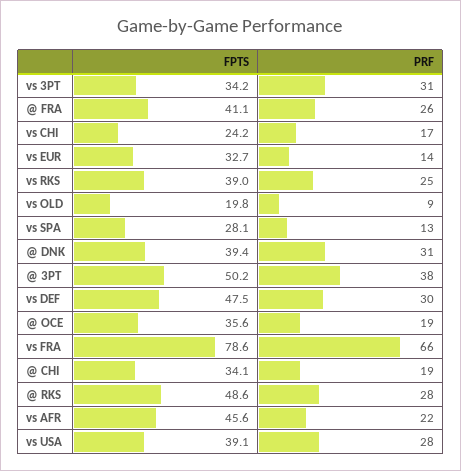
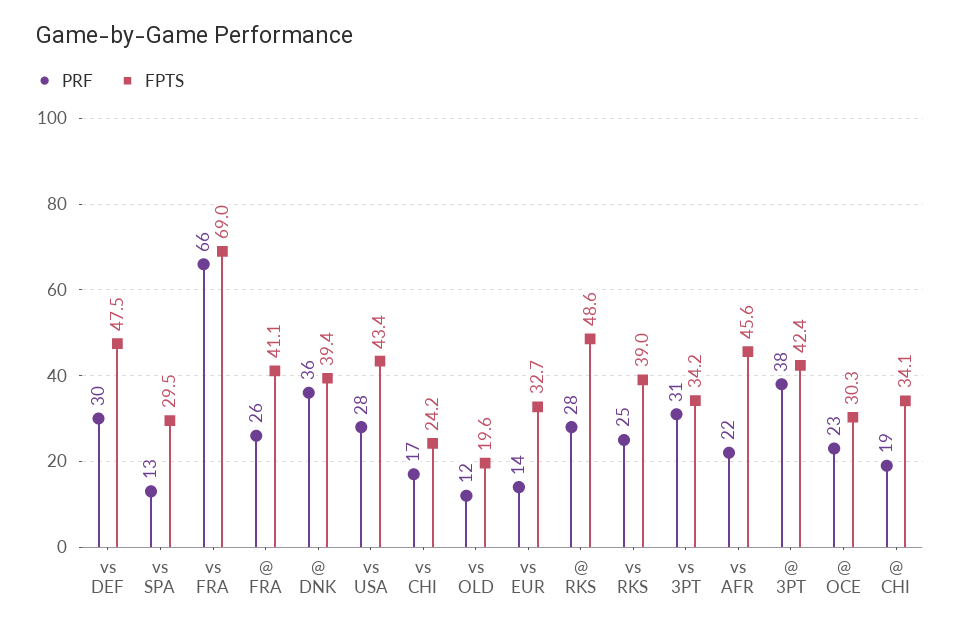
  {
    "FPTS": {
      "vs 3PT": 34.2,
      "@ FRA": 41.1,
      "vs CHI": 24.2,
      "vs EUR": 32.7,
      "vs RKS": 39,
-     "vs OLD": 19.8,
+     "vs OLD": 19.6,
-     "vs SPA": 28.1,
+     "vs SPA": 29.5,
      "@ DNK": 39.4,
-     "@ 3PT": 50.2,
+     "@ 3PT": 42.4,
      "vs DEF": 47.5,
-     "@ OCE": 35.6,
+     "@ OCE": 30.3,
-     "vs FRA": 78.6,
+     "vs FRA": 69,
      "@ CHI": 34.1,
      "@ RKS": 48.6,
      "vs AFR": 45.6,
-     "vs USA": 39.1
+     "vs USA": 43.4
    },
    "PRF": {
      "vs 3PT": 31,
      "@ FRA": 26,
      "vs CHI": 17,
      "vs EUR": 14,
      "vs RKS": 25,
-     "vs OLD": 9,
+     "vs OLD": 12,
      "vs SPA": 13,
-     "@ DNK": 31,
+     "@ DNK": 36,
      "@ 3PT": 38,
      "vs DEF": 30,
-     "@ OCE": 19,
+     "@ OCE": 23,
      "vs FRA": 66,
      "@ CHI": 19,
      "@ RKS": 28,
      "vs AFR": 22,
      "vs USA": 28
    }
  }

